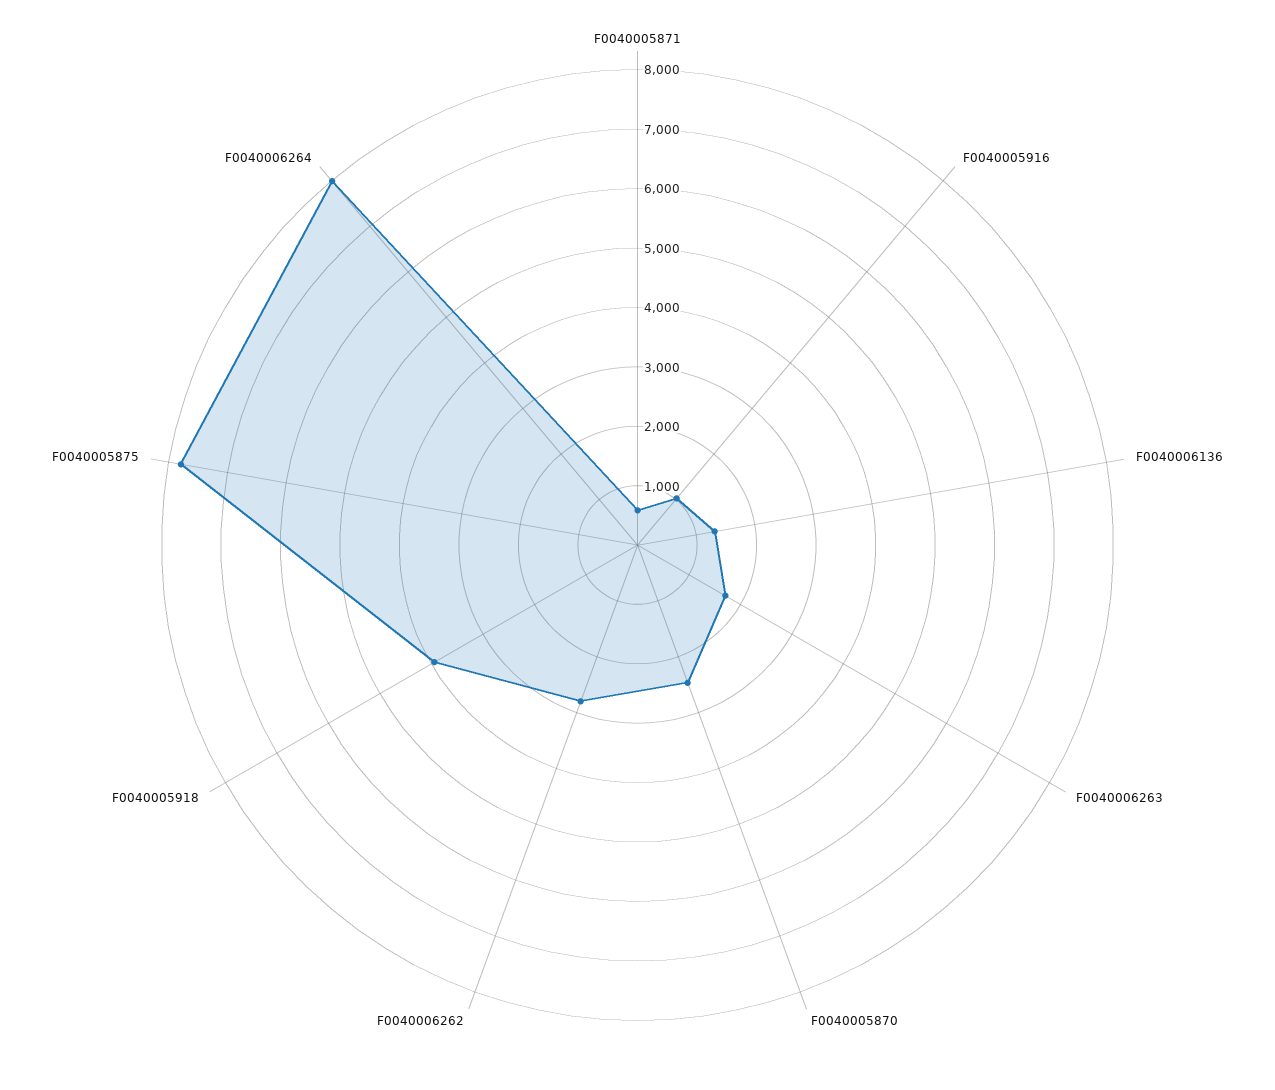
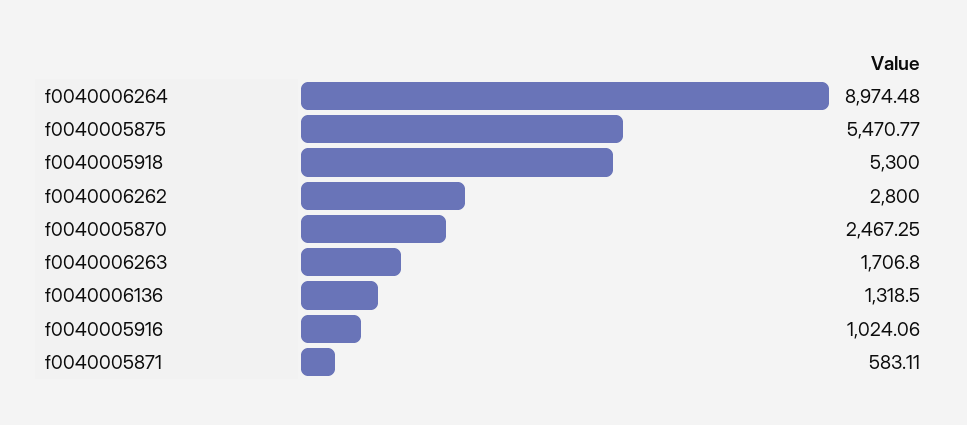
  {
    "F0040005871": 583.11,
    "F0040005916": 1024.06,
    "F0040006136": 1318.5,
    "F0040006263": 1706.8,
    "F0040005870": 2467.25,
    "F0040006262": 2800,
-   "F0040005918": 4000,
+   "F0040005918": 5300,
-   "F0040005875": 7800,
+   "F0040005875": 5470.77,
-   "F0040006264": 8000
+   "F0040006264": 8974.48
  }

